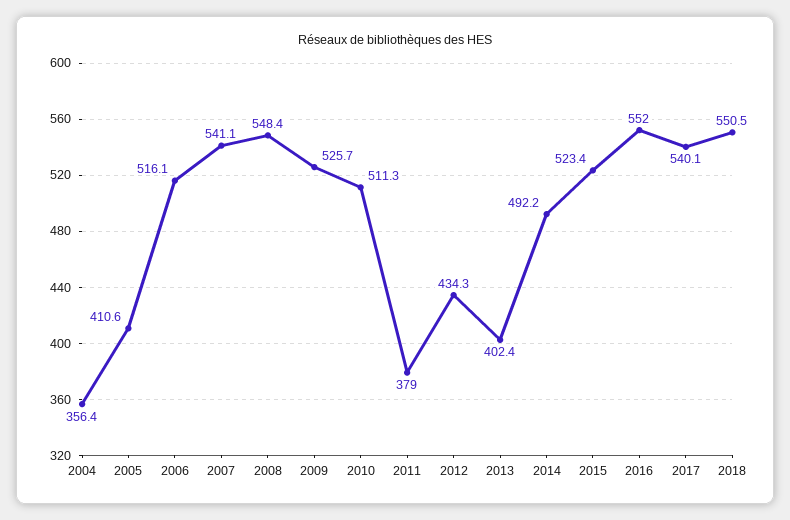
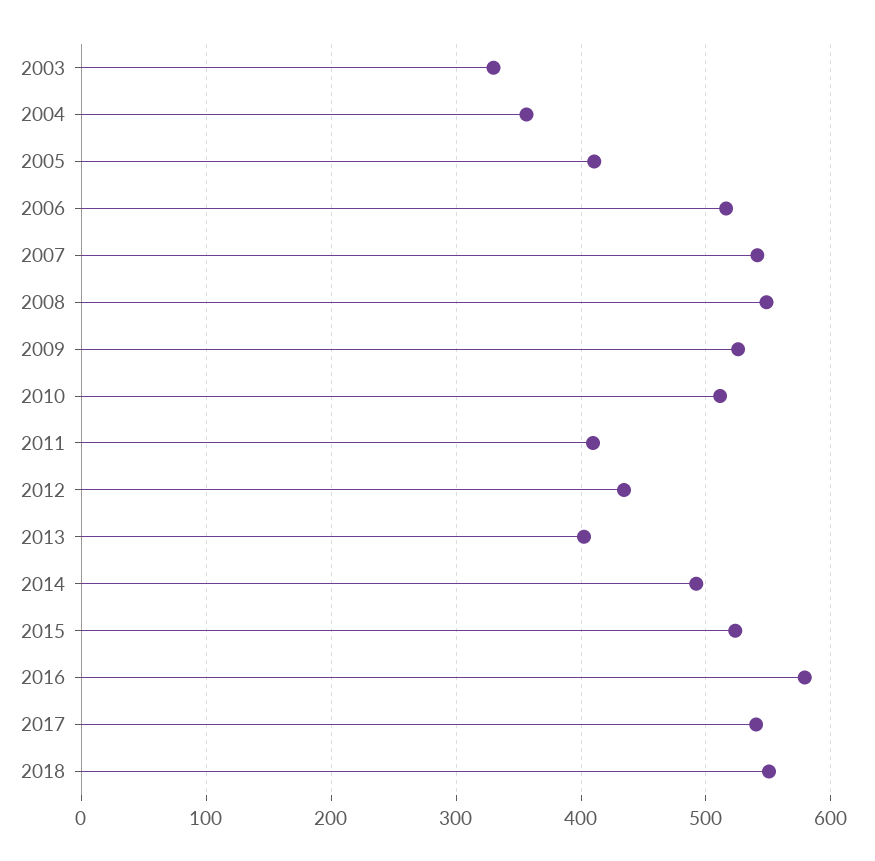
  {
    "2004": 356.4,
    "2005": 410.6,
    "2006": 516.1,
    "2007": 541.1,
    "2008": 548.4,
    "2009": 525.7,
    "2010": 511.3,
-   "2011": 379,
+   "2011": 410,
    "2012": 434.3,
    "2013": 402.4,
    "2014": 492.2,
    "2015": 523.4,
-   "2016": 552,
+   "2016": 580,
    "2017": 540.1,
-   "2018": 550.5
+   "2018": 550.5,
+   "2003": 330
  }

